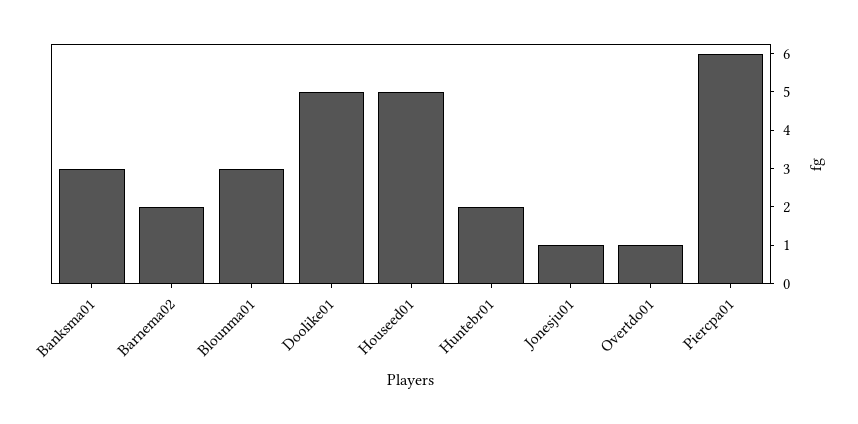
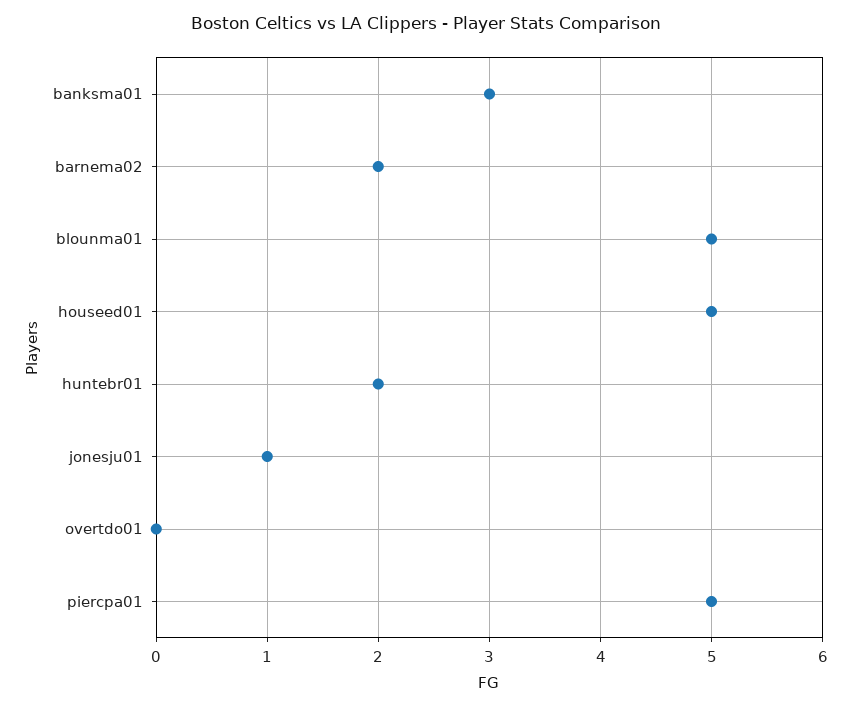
  {
    "Banksma01": 3,
    "Barnema02": 2,
-   "Blounma01": 3,
+   "Blounma01": 5,
-   "Doolike01": 5,
    "Houseed01": 5,
    "Huntebr01": 2,
    "Jonesju01": 1,
-   "Overtdo01": 1,
+   "Overtdo01": 0,
-   "Piercpa01": 6
+   "Piercpa01": 5
  }

